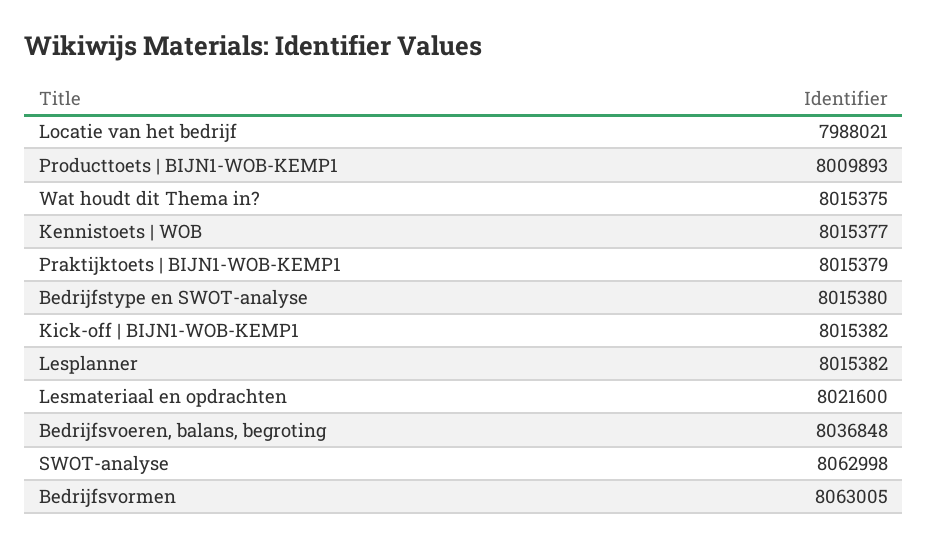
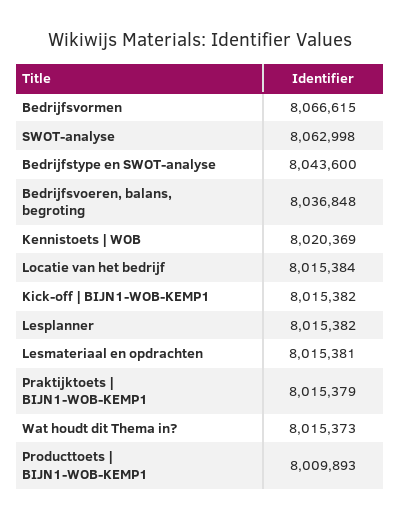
  {
-   "Locatie van het bedrijf": 7988021,
+   "Locatie van het bedrijf": 8015384,
    "Producttoets | BIJN1-WOB-KEMP1": 8009893,
-   "Wat houdt dit Thema in?": 8015375,
+   "Wat houdt dit Thema in?": 8015373,
-   "Kennistoets | WOB": 8015377,
+   "Kennistoets | WOB": 8020369,
    "Praktijktoets | BIJN1-WOB-KEMP1": 8015379,
-   "Bedrijfstype en SWOT-analyse": 8015380,
+   "Bedrijfstype en SWOT-analyse": 8043600,
    "Kick-off | BIJN1-WOB-KEMP1": 8015382,
    "Lesplanner": 8015382,
-   "Lesmateriaal en opdrachten": 8021600,
+   "Lesmateriaal en opdrachten": 8015381,
    "Bedrijfsvoeren, balans, begroting": 8036848,
    "SWOT-analyse": 8062998,
-   "Bedrijfsvormen": 8063005
+   "Bedrijfsvormen": 8066615
  }

